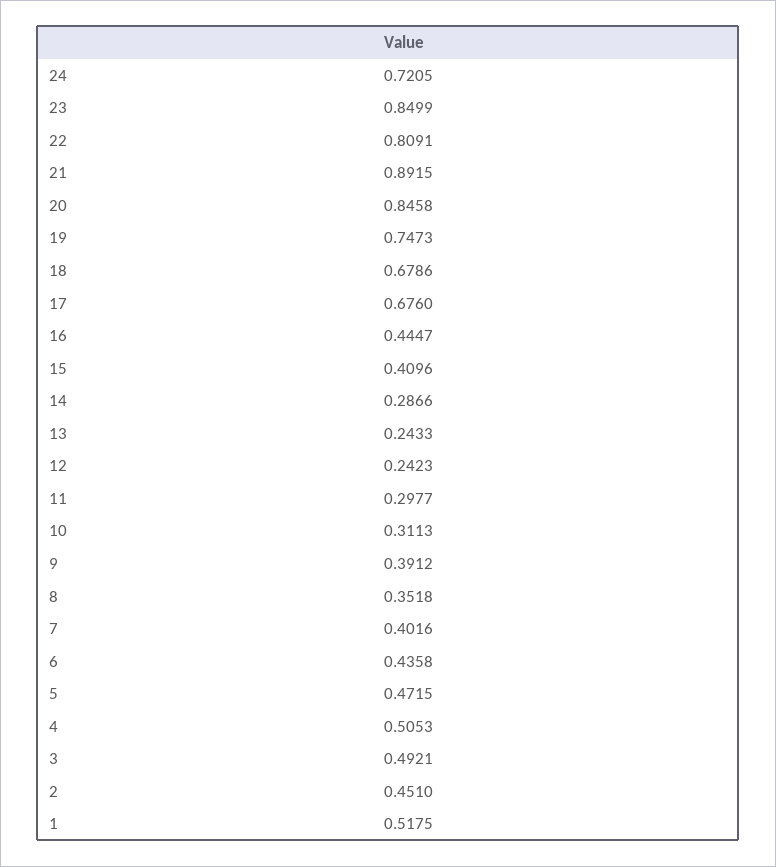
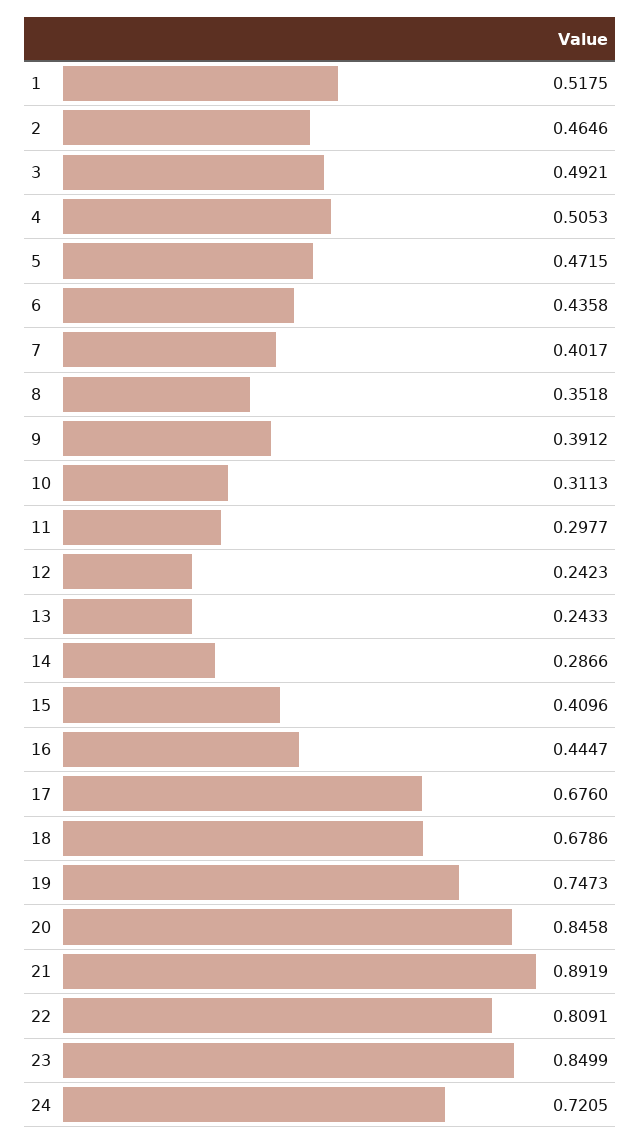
  {
    "24": 0.7205,
    "23": 0.8499,
    "22": 0.8091,
-   "21": 0.8915,
+   "21": 0.8919,
    "20": 0.8458,
    "19": 0.7473,
    "18": 0.6786,
    "17": 0.676,
    "16": 0.4447,
    "15": 0.4096,
    "14": 0.2866,
    "13": 0.2433,
    "12": 0.2423,
    "11": 0.2977,
    "10": 0.3113,
    "9": 0.3912,
    "8": 0.3518,
-   "7": 0.4016,
+   "7": 0.4017,
    "6": 0.4358,
    "5": 0.4715,
    "4": 0.5053,
    "3": 0.4921,
-   "2": 0.451,
+   "2": 0.4646,
    "1": 0.5175
  }

